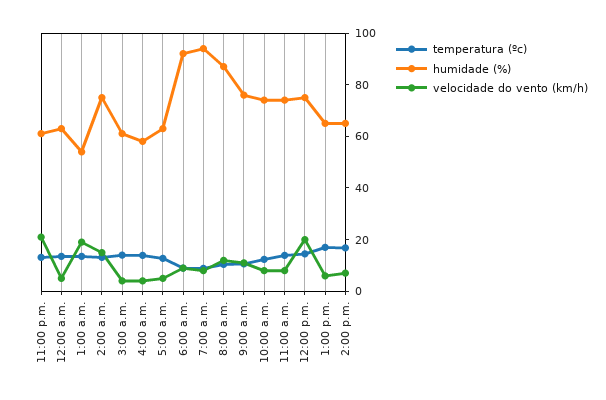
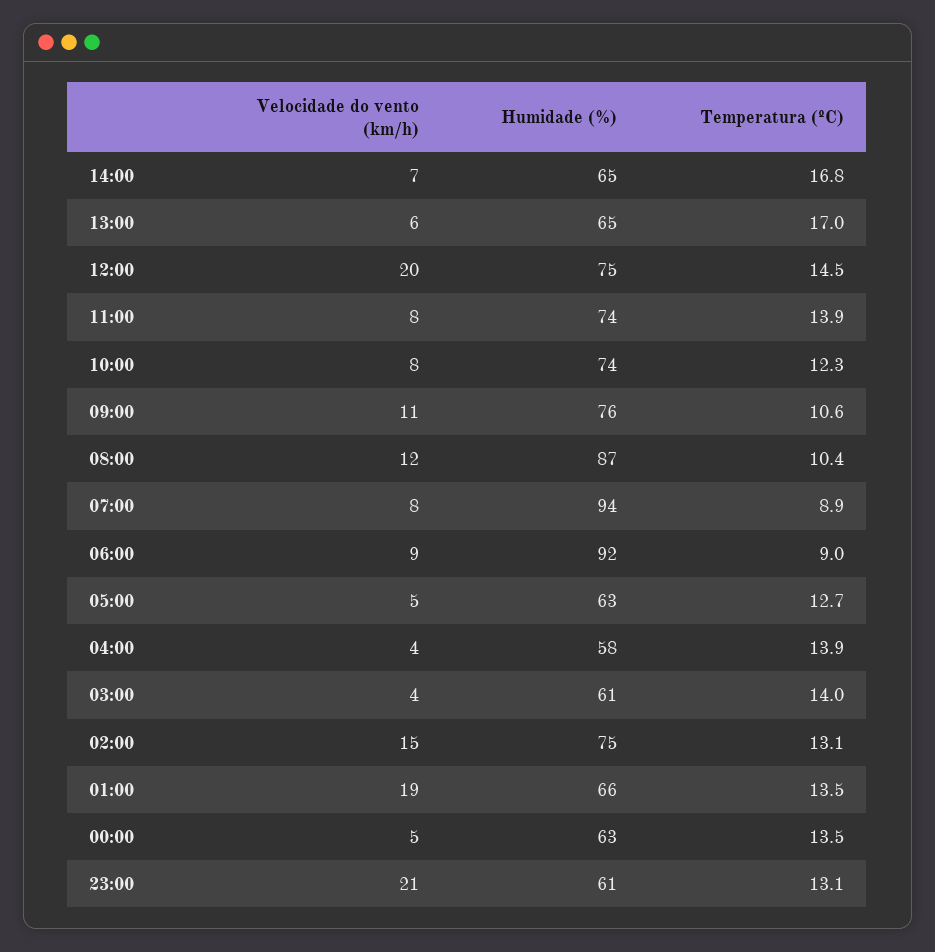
  {
    "temperatura (ºc)": {
      "11:00 p.m.": 13.1,
      "12:00 a.m.": 13.5,
      "1:00 a.m.": 13.5,
      "2:00 a.m.": 13.1,
      "3:00 a.m.": 14,
      "4:00 a.m.": 13.9,
      "5:00 a.m.": 12.7,
      "6:00 a.m.": 9,
      "7:00 a.m.": 8.9,
      "8:00 a.m.": 10.4,
      "9:00 a.m.": 10.6,
      "10:00 a.m.": 12.3,
      "11:00 a.m.": 13.9,
      "12:00 p.m.": 14.5,
      "1:00 p.m.": 17,
      "2:00 p.m.": 16.8
    },
    "humidade (%)": {
      "11:00 p.m.": 61,
      "12:00 a.m.": 63,
-     "1:00 a.m.": 55,
+     "1:00 a.m.": 66,
      "2:00 a.m.": 75,
      "3:00 a.m.": 61,
      "4:00 a.m.": 58,
      "5:00 a.m.": 63,
      "6:00 a.m.": 92,
      "7:00 a.m.": 94,
      "8:00 a.m.": 87,
      "9:00 a.m.": 76,
      "10:00 a.m.": 74,
      "11:00 a.m.": 74,
      "12:00 p.m.": 75,
      "1:00 p.m.": 65,
      "2:00 p.m.": 65
    },
    "velocidade do vento (km/h)": {
      "11:00 p.m.": 21,
      "12:00 a.m.": 5,
      "1:00 a.m.": 19,
      "2:00 a.m.": 15,
      "3:00 a.m.": 4,
      "4:00 a.m.": 4,
      "5:00 a.m.": 5,
      "6:00 a.m.": 9,
      "7:00 a.m.": 8,
      "8:00 a.m.": 12,
      "9:00 a.m.": 11,
      "10:00 a.m.": 8,
      "11:00 a.m.": 8,
      "12:00 p.m.": 20,
      "1:00 p.m.": 6,
      "2:00 p.m.": 7
    }
  }

